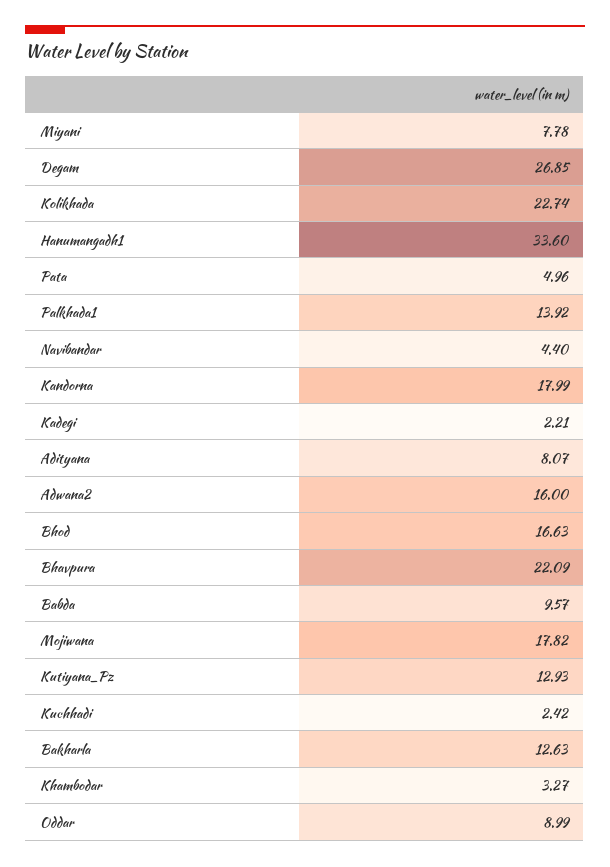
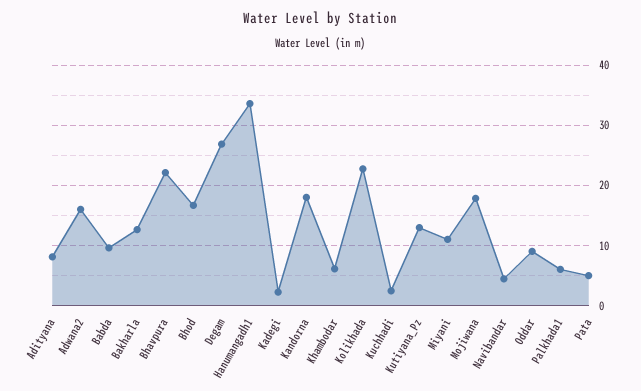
  {
-   "Miyani": 7.78,
+   "Miyani": 11,
    "Degam": 26.85,
    "Kolikhada": 22.74,
    "Hanumangadh1": 33.6,
    "Pata": 4.96,
-   "Palkhada1": 13.92,
+   "Palkhada1": 6,
    "Navibandar": 4.4,
    "Kandorna": 17.99,
    "Kadegi": 2.21,
    "Adityana": 8.07,
    "Adwana2": 16,
    "Bhod": 16.63,
    "Bhavpura": 22.09,
    "Babda": 9.57,
    "Mojiwana": 17.82,
    "Kutiyana_Pz": 12.93,
    "Kuchhadi": 2.42,
    "Bakharla": 12.63,
-   "Khambodar": 3.27,
+   "Khambodar": 6,
    "Oddar": 8.99
  }

